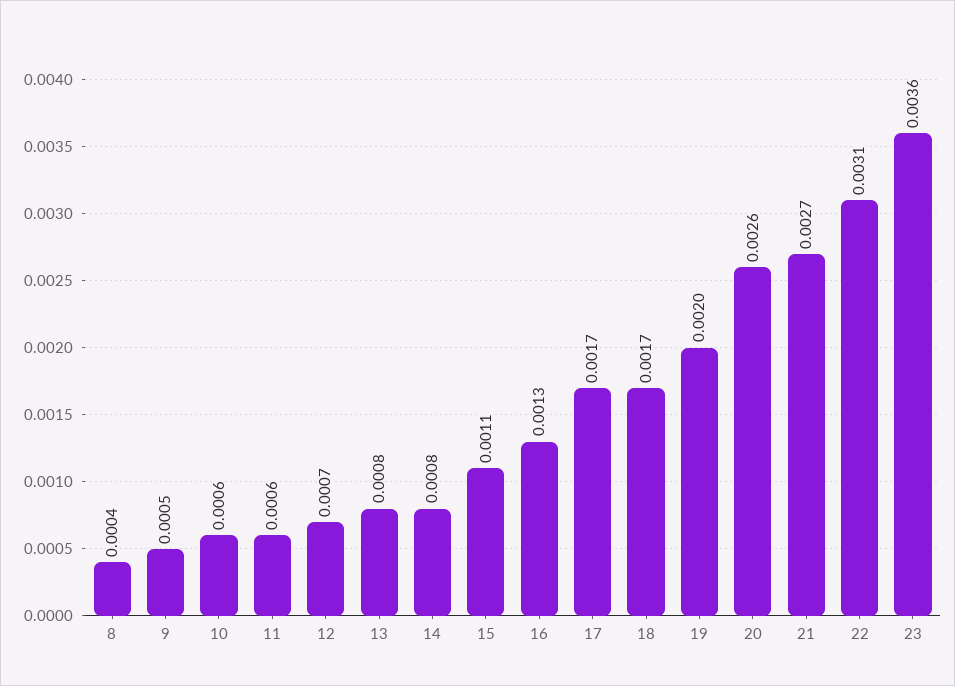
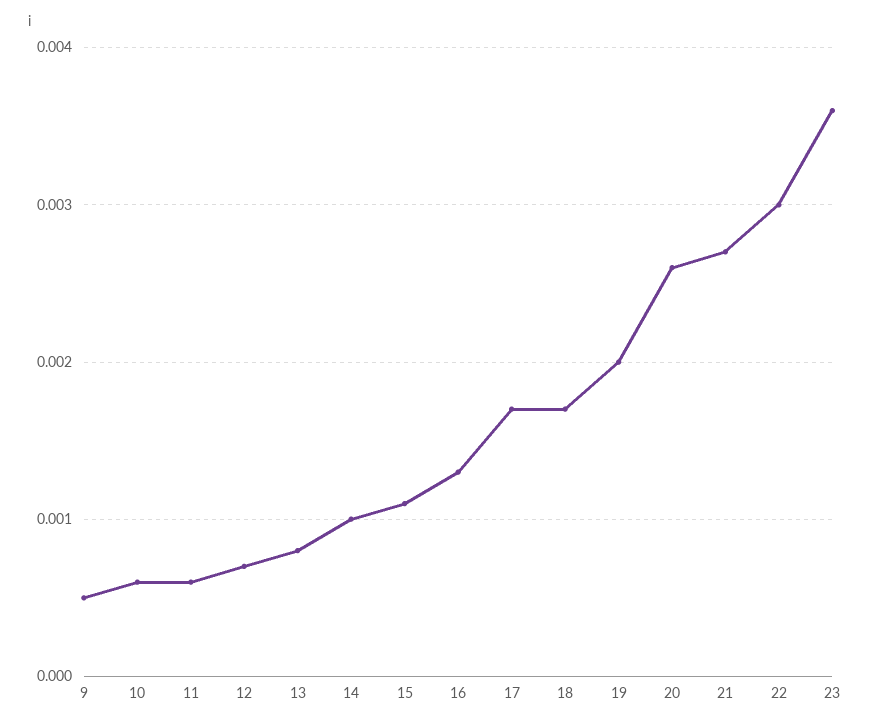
  {
-   "8": 0.0004,
    "9": 0.0005,
    "10": 0.0006,
    "11": 0.0006,
    "12": 0.0007,
    "13": 0.0008,
-   "14": 0.0008,
+   "14": 0.001,
    "15": 0.0011,
    "16": 0.0013,
    "17": 0.0017,
    "18": 0.0017,
    "19": 0.002,
    "20": 0.0026,
    "21": 0.0027,
-   "22": 0.0031,
+   "22": 0.003,
    "23": 0.0036
  }

